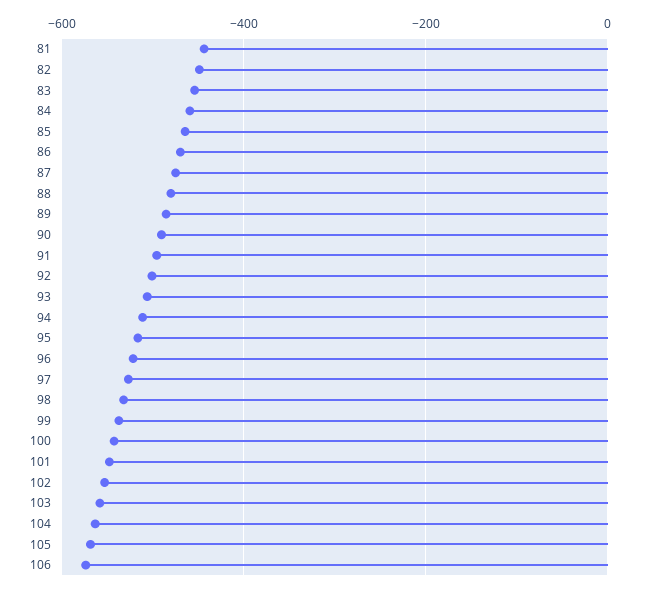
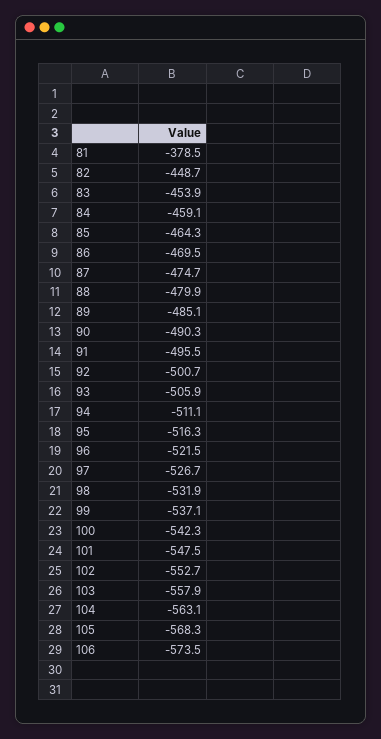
  {
-   "81": -440,
+   "81": -378.5,
    "82": -448.7,
    "83": -453.9,
    "84": -459.1,
    "85": -464.3,
    "86": -469.5,
    "87": -474.7,
    "88": -479.9,
    "89": -485.1,
    "90": -490.3,
    "91": -495.5,
    "92": -500.7,
    "93": -505.9,
    "94": -511.1,
    "95": -516.3,
    "96": -521.5,
    "97": -526.7,
    "98": -531.9,
    "99": -537.1,
    "100": -542.3,
    "101": -547.5,
    "102": -552.7,
    "103": -557.9,
    "104": -563.1,
    "105": -568.3,
    "106": -573.5
  }

